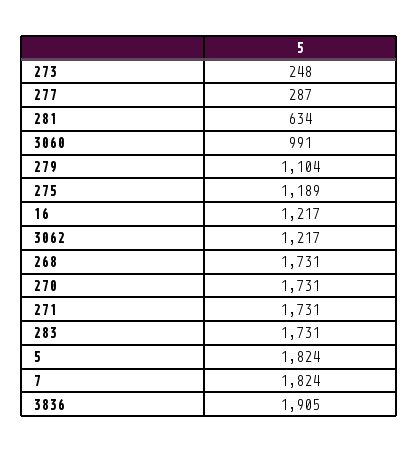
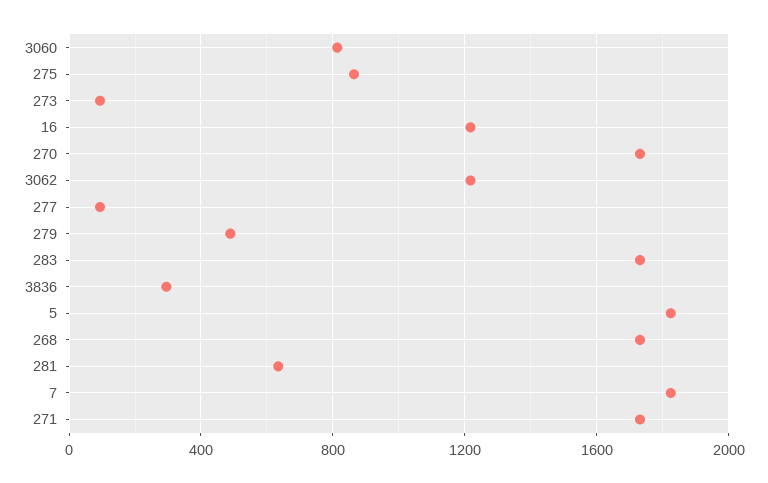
  {
-   "273": 248,
+   "273": 100,
-   "277": 287,
+   "277": 100,
    "281": 634,
-   "3060": 991,
+   "3060": 800,
-   "279": 1104,
+   "279": 500,
-   "275": 1189,
+   "275": 850,
    "16": 1217,
    "3062": 1217,
    "268": 1731,
    "270": 1731,
    "271": 1731,
    "283": 1731,
    "5": 1824,
    "7": 1824,
-   "3836": 1905
+   "3836": 300
  }

